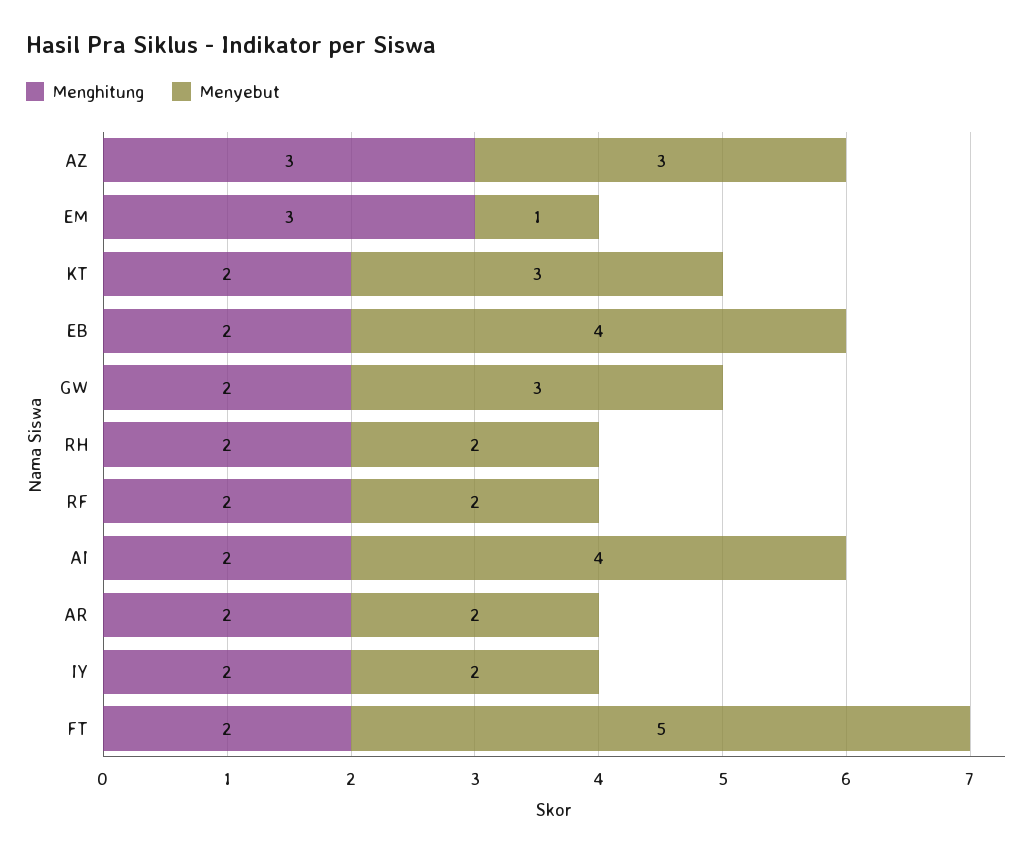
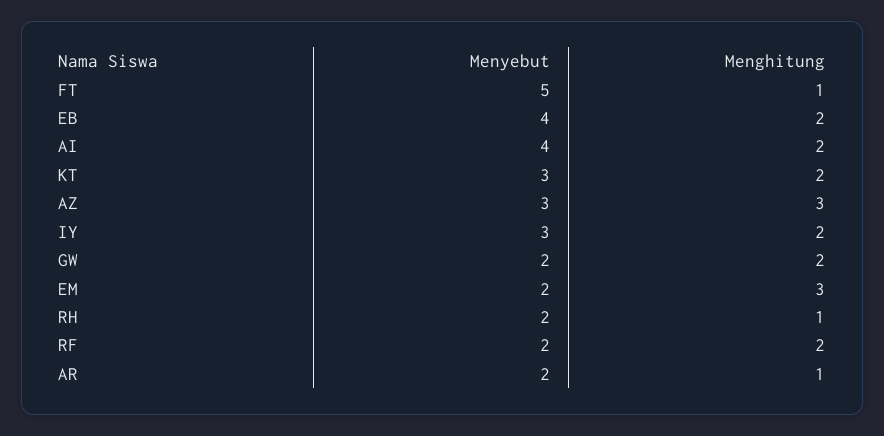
  {
    "Menghitung": {
      "AZ": 3,
      "EM": 3,
      "KT": 2,
      "EB": 2,
      "GW": 2,
-     "RH": 2,
+     "RH": 1,
      "RF": 2,
      "AI": 2,
-     "AR": 2,
+     "AR": 1,
      "IY": 2,
-     "FT": 2
+     "FT": 1
    },
    "Menyebut": {
      "AZ": 3,
-     "EM": 1,
+     "EM": 2,
      "KT": 3,
      "EB": 4,
-     "GW": 3,
+     "GW": 2,
      "RH": 2,
      "RF": 2,
      "AI": 4,
      "AR": 2,
-     "IY": 2,
+     "IY": 3,
      "FT": 5
    }
  }

